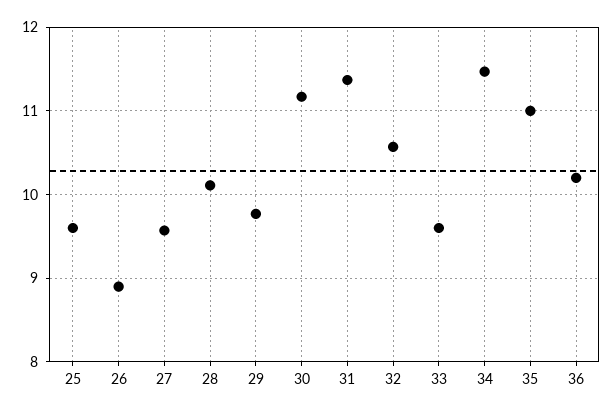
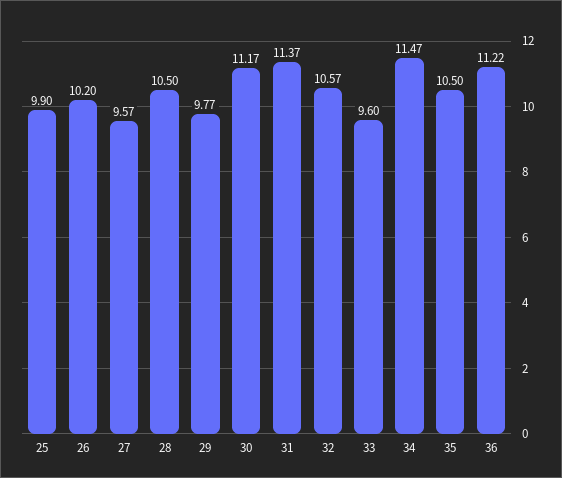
  {
-   "25": 9.6,
+   "25": 9.9,
-   "26": 8.9,
+   "26": 10.2,
    "27": 9.57,
-   "28": 10.1,
+   "28": 10.5,
    "29": 9.77,
    "30": 11.17,
    "31": 11.37,
    "32": 10.57,
    "33": 9.6,
    "34": 11.47,
-   "35": 11,
+   "35": 10.5,
-   "36": 10.2
+   "36": 11.22
  }

